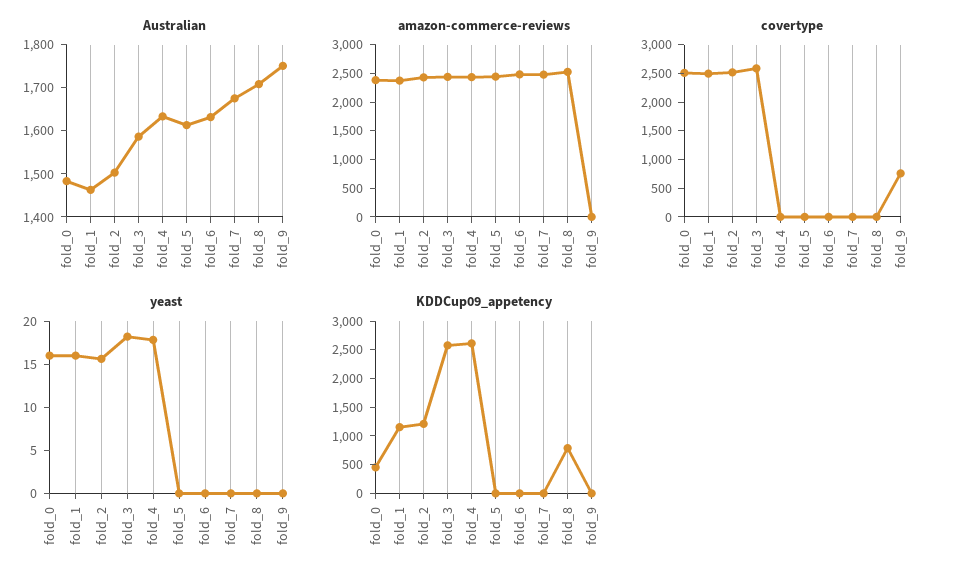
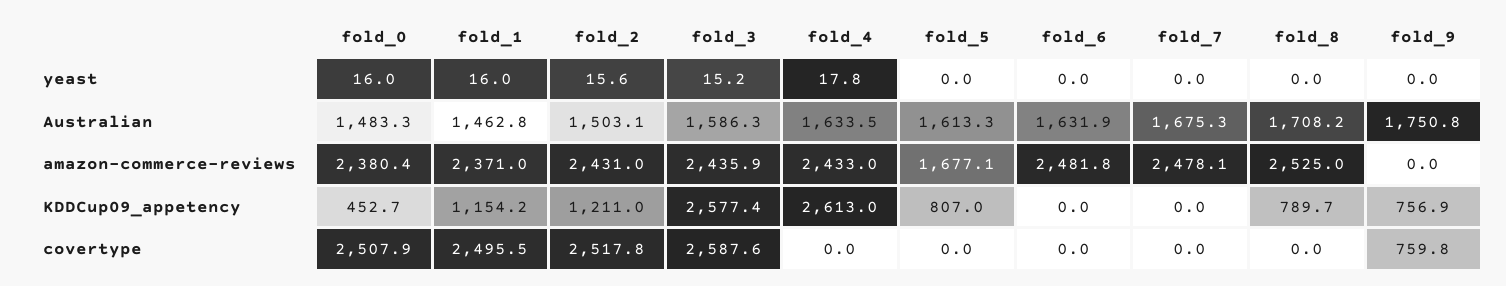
  {
    "Australian": {
      "fold_0": 1483.3,
      "fold_1": 1462.8,
      "fold_2": 1503.1,
      "fold_3": 1586.3,
      "fold_4": 1633.5,
      "fold_5": 1613.3,
      "fold_6": 1631.9,
      "fold_7": 1675.3,
      "fold_8": 1708.2,
      "fold_9": 1750.8
    },
    "amazon-commerce-reviews": {
      "fold_0": 2380.4,
      "fold_1": 2371,
      "fold_2": 2431,
      "fold_3": 2435.9,
      "fold_4": 2433,
-     "fold_5": 2500,
+     "fold_5": 1677.1,
      "fold_6": 2481.8,
      "fold_7": 2478.1,
      "fold_8": 2525,
      "fold_9": 0
    },
    "covertype": {
      "fold_0": 2507.9,
      "fold_1": 2495.5,
      "fold_2": 2517.8,
      "fold_3": 2587.6,
      "fold_4": 0,
      "fold_5": 0,
      "fold_6": 0,
      "fold_7": 0,
      "fold_8": 0,
      "fold_9": 759.8
    },
    "yeast": {
      "fold_0": 16,
      "fold_1": 16,
      "fold_2": 15.6,
-     "fold_3": 18,
+     "fold_3": 15.2,
      "fold_4": 17.8,
      "fold_5": 0,
      "fold_6": 0,
      "fold_7": 0,
      "fold_8": 0,
      "fold_9": 0
    },
    "KDDCup09_appetency": {
      "fold_0": 452.7,
      "fold_1": 1154.2,
      "fold_2": 1211,
      "fold_3": 2577.4,
      "fold_4": 2613,
-     "fold_5": 0,
+     "fold_5": 807,
      "fold_6": 0,
      "fold_7": 0,
      "fold_8": 789.7,
-     "fold_9": 0
+     "fold_9": 756.9
    }
  }

